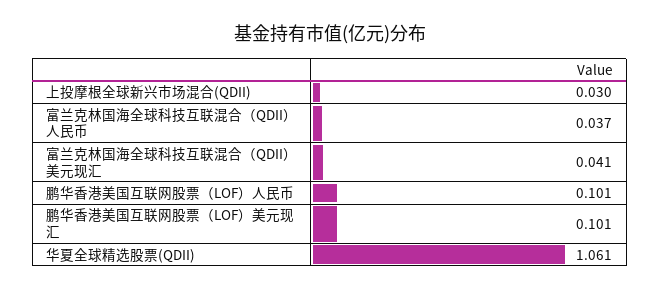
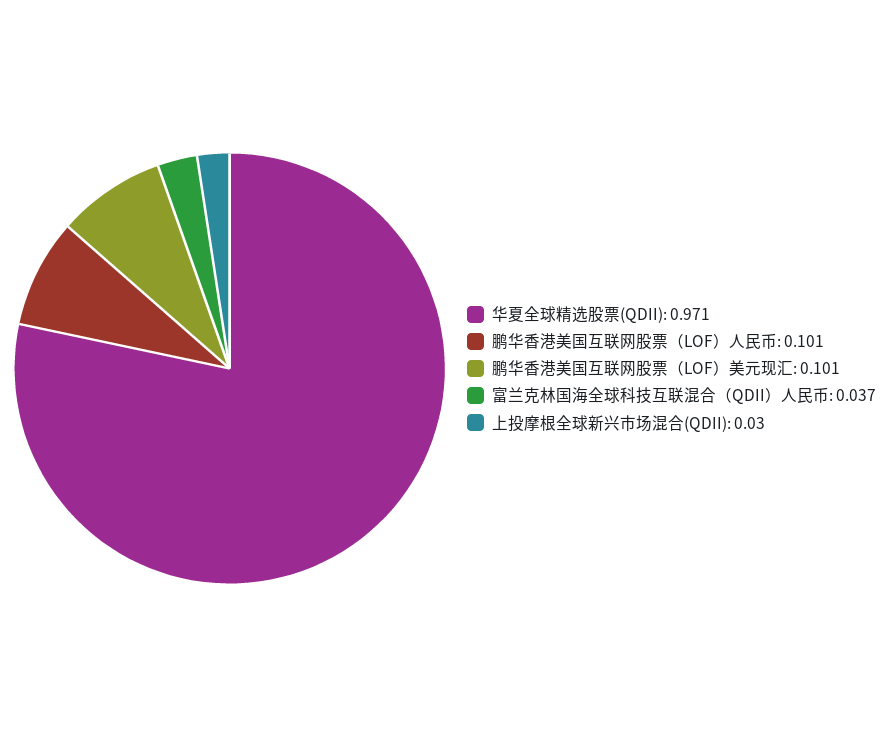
  {
    "上投摩根全球新兴市场混合(QDII)": 0.03,
    "富兰克林国海全球科技互联混合（QDII）人民币": 0.037,
-   "富兰克林国海全球科技互联混合（QDII）美元现汇": 0.041,
    "鹏华香港美国互联网股票（LOF）人民币": 0.101,
    "鹏华香港美国互联网股票（LOF）美元现汇": 0.101,
-   "华夏全球精选股票(QDII)": 1.061
+   "华夏全球精选股票(QDII)": 0.971
  }

